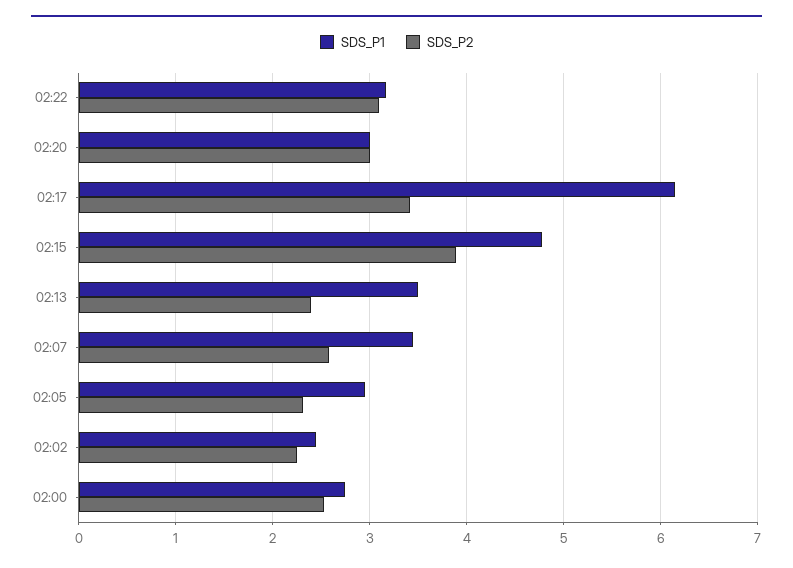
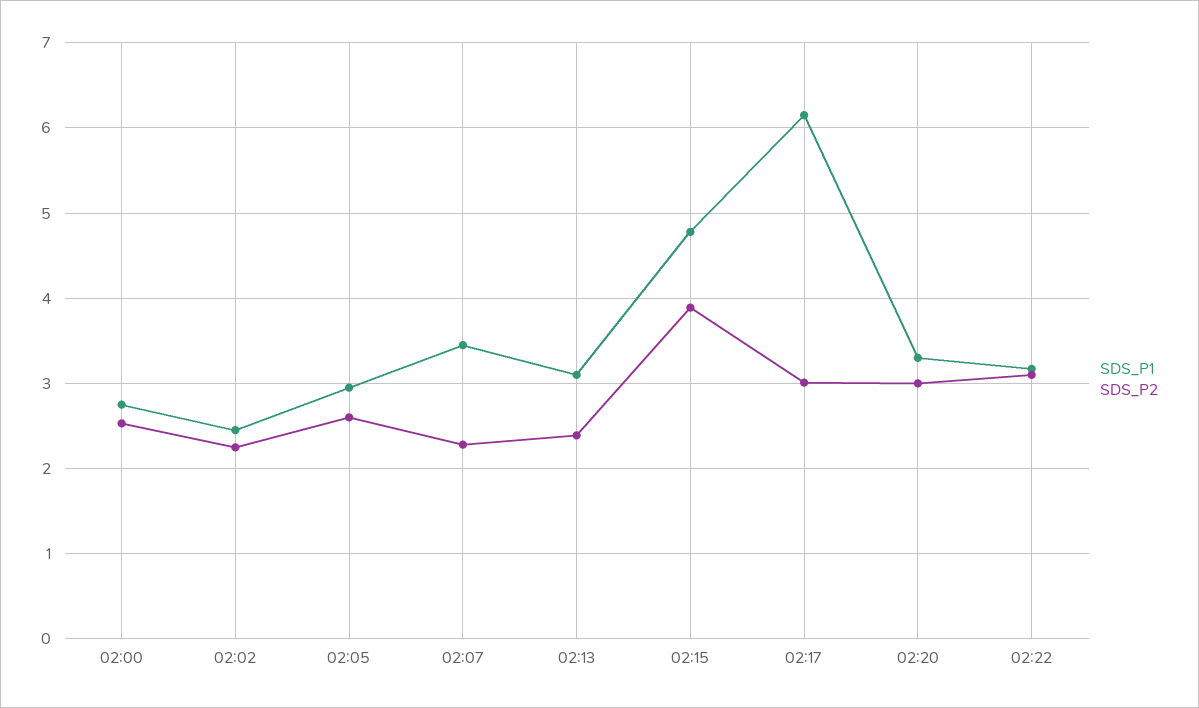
  {
    "SDS_P1": {
      "02:22": 3.2,
-     "02:20": 3,
+     "02:20": 3.3,
      "02:17": 6.2,
      "02:15": 4.8,
-     "02:13": 3.5,
+     "02:13": 3.1,
      "02:07": 3.5,
      "02:05": 3,
      "02:02": 2.5,
      "02:00": 2.8
    },
    "SDS_P2": {
      "02:22": 3.1,
      "02:20": 3,
-     "02:17": 3.4,
+     "02:17": 3,
      "02:15": 3.9,
      "02:13": 2.4,
-     "02:07": 2.6,
+     "02:07": 2.3,
-     "02:05": 2.3,
+     "02:05": 2.6,
      "02:02": 2.3,
      "02:00": 2.5
    }
  }

